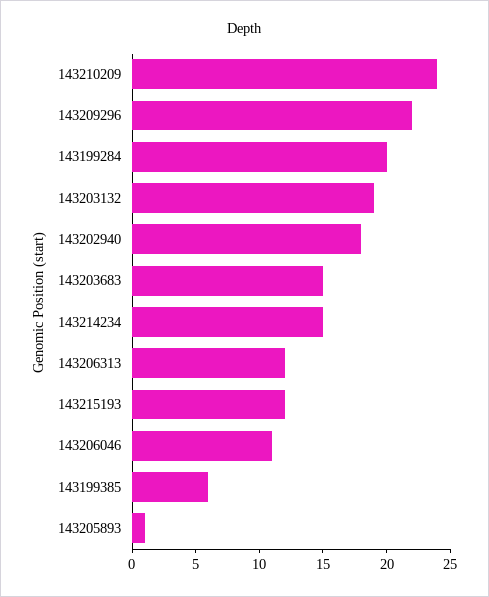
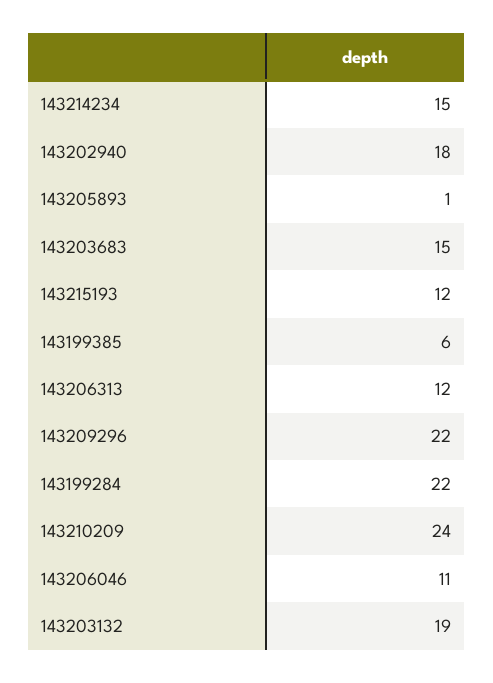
  {
    "143210209": 24,
    "143209296": 22,
-   "143199284": 20,
+   "143199284": 22,
    "143203132": 19,
    "143202940": 18,
    "143203683": 15,
    "143214234": 15,
    "143206313": 12,
    "143215193": 12,
    "143206046": 11,
    "143199385": 6,
    "143205893": 1
  }

